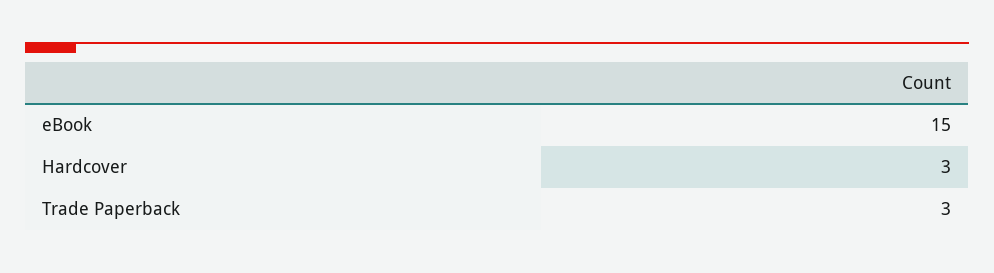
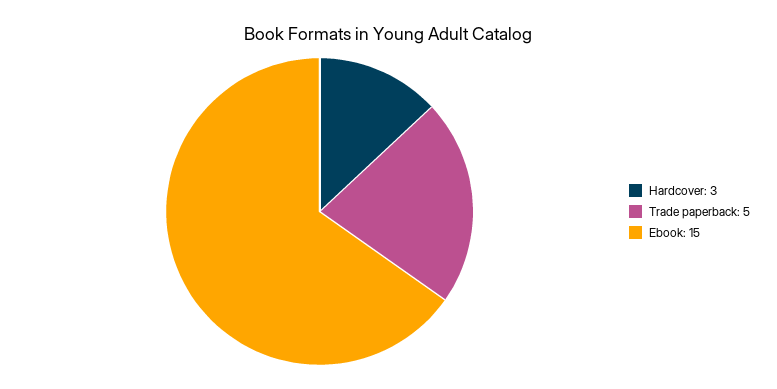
  {
    "eBook": 15,
    "Hardcover": 3,
-   "Trade Paperback": 3
+   "Trade Paperback": 5
  }

